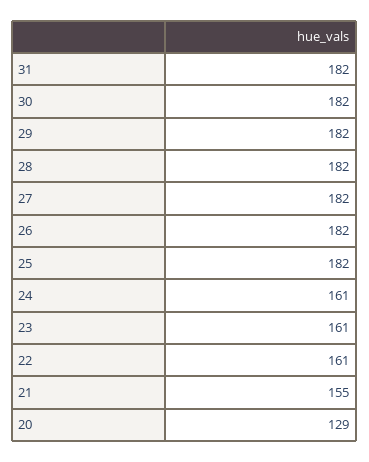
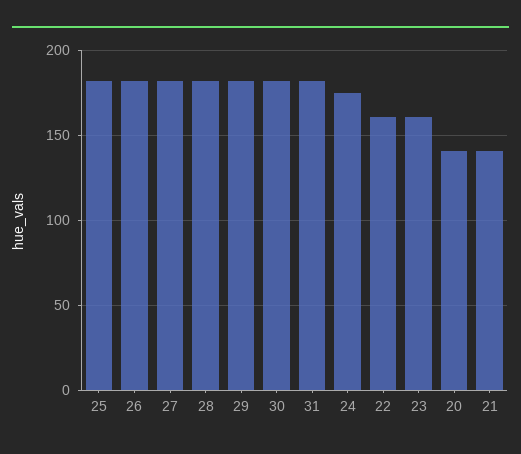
  {
    "31": 182,
    "30": 182,
    "29": 182,
    "28": 182,
    "27": 182,
    "26": 182,
    "25": 182,
-   "24": 161,
+   "24": 175,
    "23": 161,
    "22": 161,
-   "21": 155,
+   "21": 140,
-   "20": 129
+   "20": 140
  }

